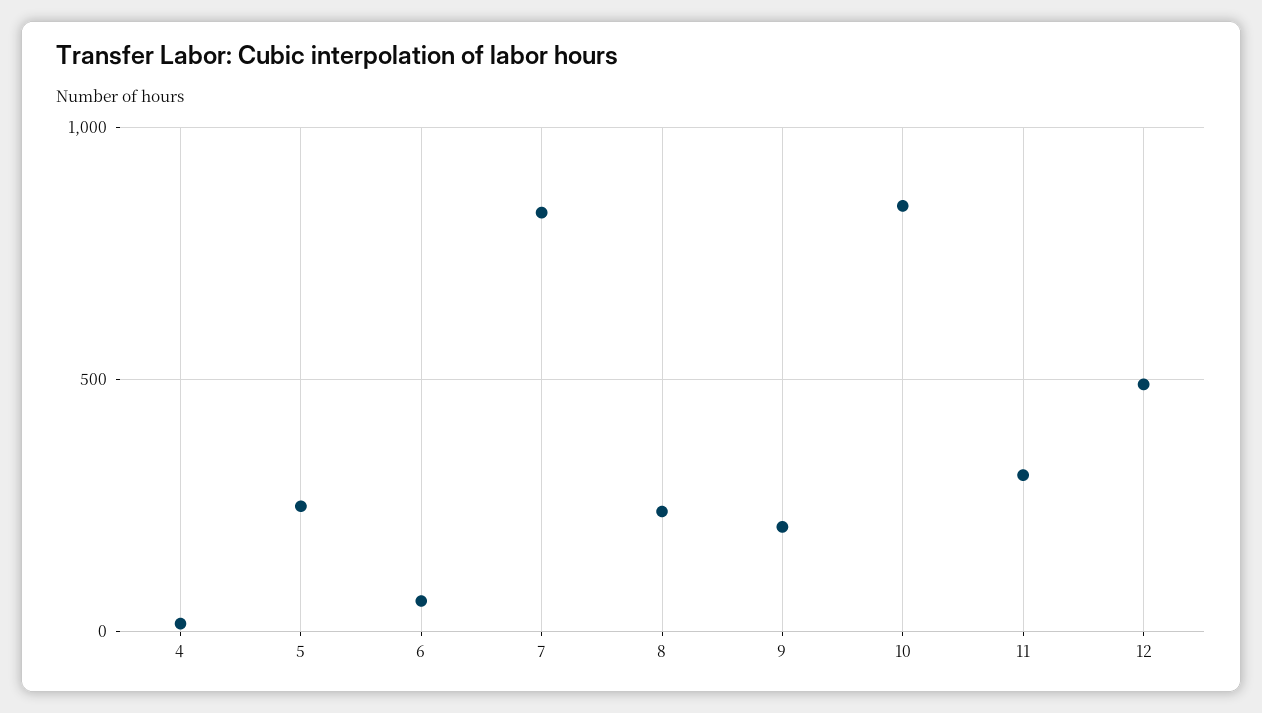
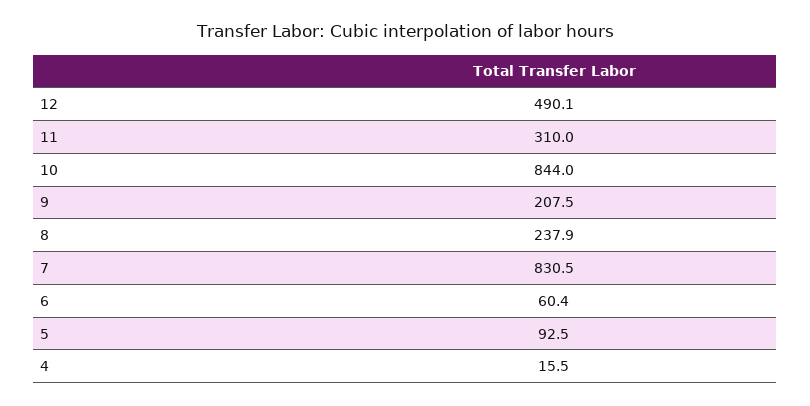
  {
    "4": 15.5,
-   "5": 250,
+   "5": 92.5,
    "6": 60.4,
    "7": 830.5,
    "8": 237.9,
    "9": 207.5,
    "10": 844,
    "11": 310,
    "12": 490.1
  }

